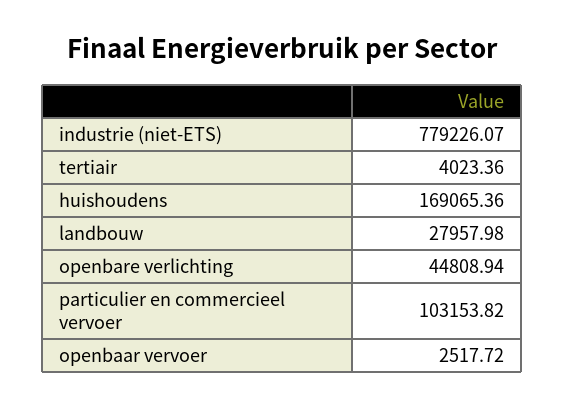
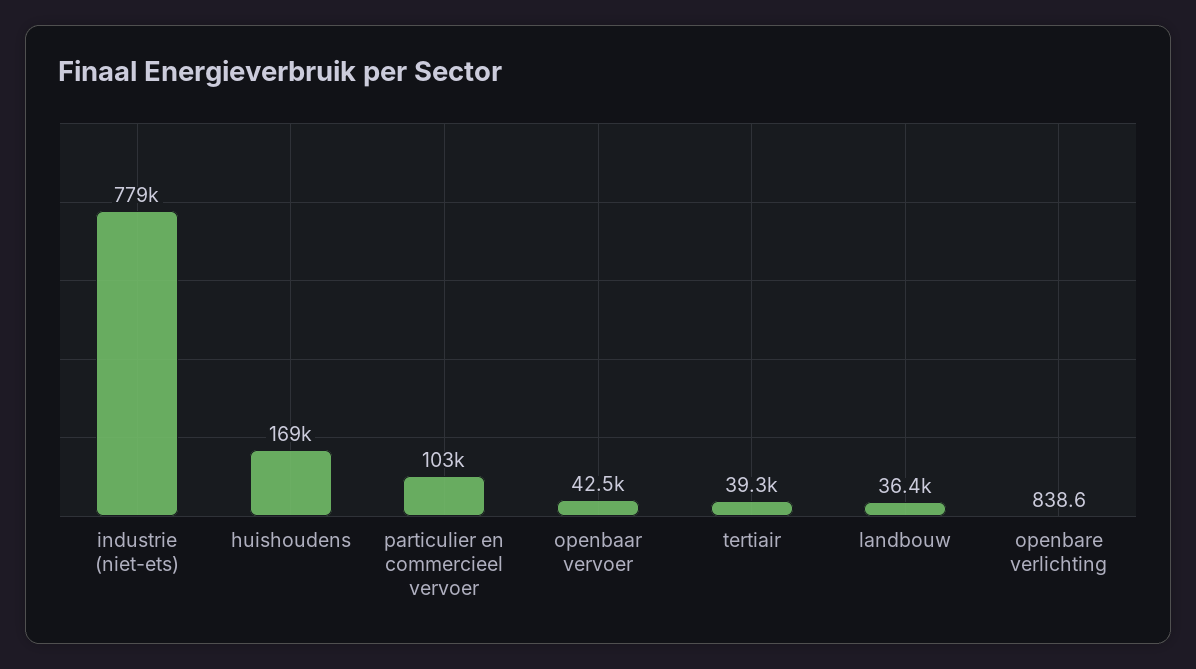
  {
    "industrie (niet-ETS)": 779226.07,
-   "tertiair": 4023.36,
+   "tertiair": 39300,
    "huishoudens": 169065.36,
-   "landbouw": 27957.98,
+   "landbouw": 36400,
-   "openbare verlichting": 44808.94,
+   "openbare verlichting": 838.6,
    "particulier en commercieel vervoer": 103153.82,
-   "openbaar vervoer": 2517.72
+   "openbaar vervoer": 42500
  }

